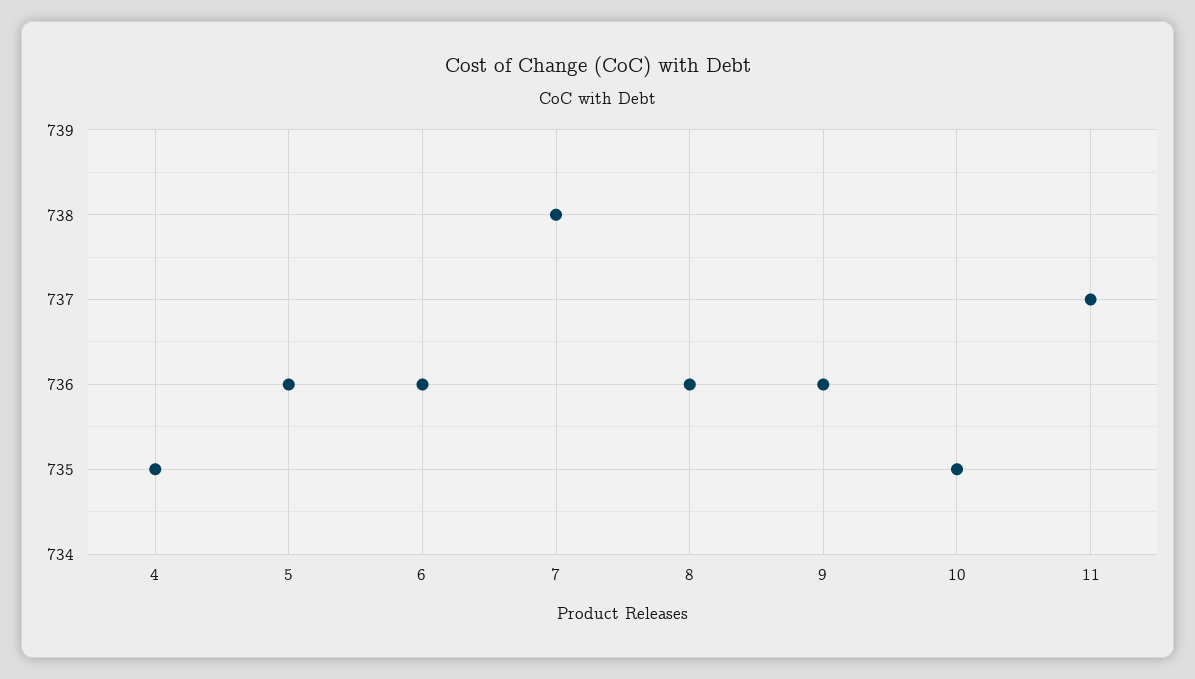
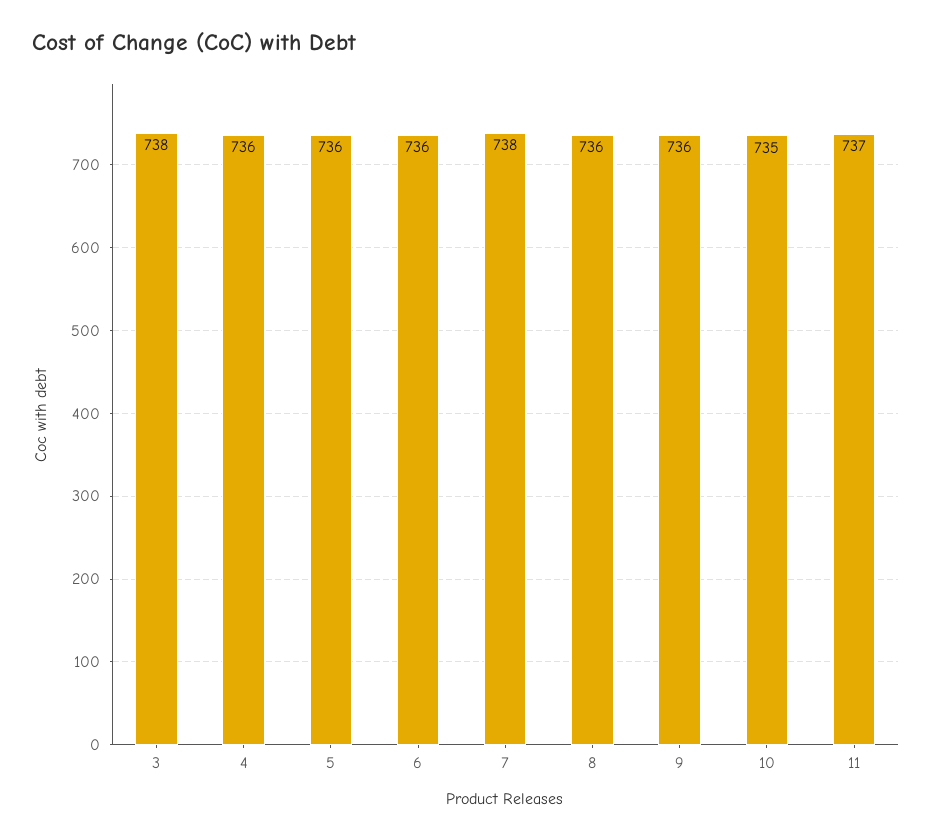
  {
-   "4": 735,
+   "4": 736,
    "5": 736,
    "6": 736,
    "7": 738,
    "8": 736,
    "9": 736,
    "10": 735,
-   "11": 737
+   "11": 737,
+   "3": 738
  }

